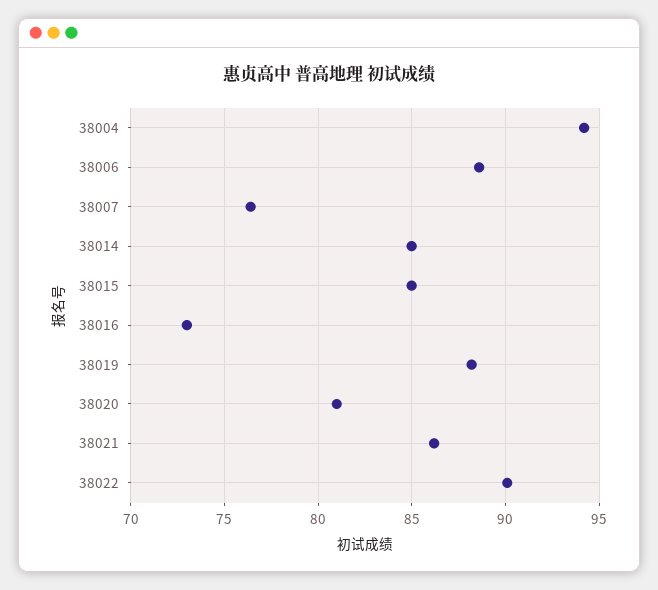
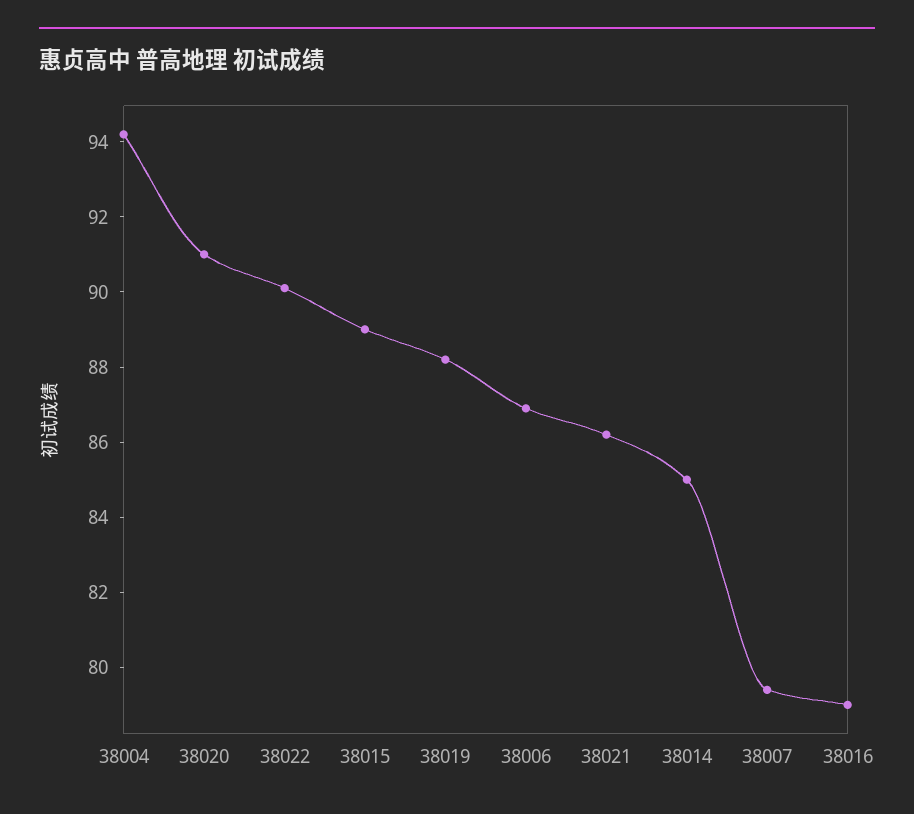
  {
    "38004": 94,
-   "38006": 88.5,
+   "38006": 87,
-   "38007": 76.5,
+   "38007": 79.5,
    "38014": 85,
-   "38015": 85,
+   "38015": 89,
-   "38016": 73,
+   "38016": 79,
    "38019": 88,
-   "38020": 81,
+   "38020": 91,
    "38021": 86,
    "38022": 90
  }

